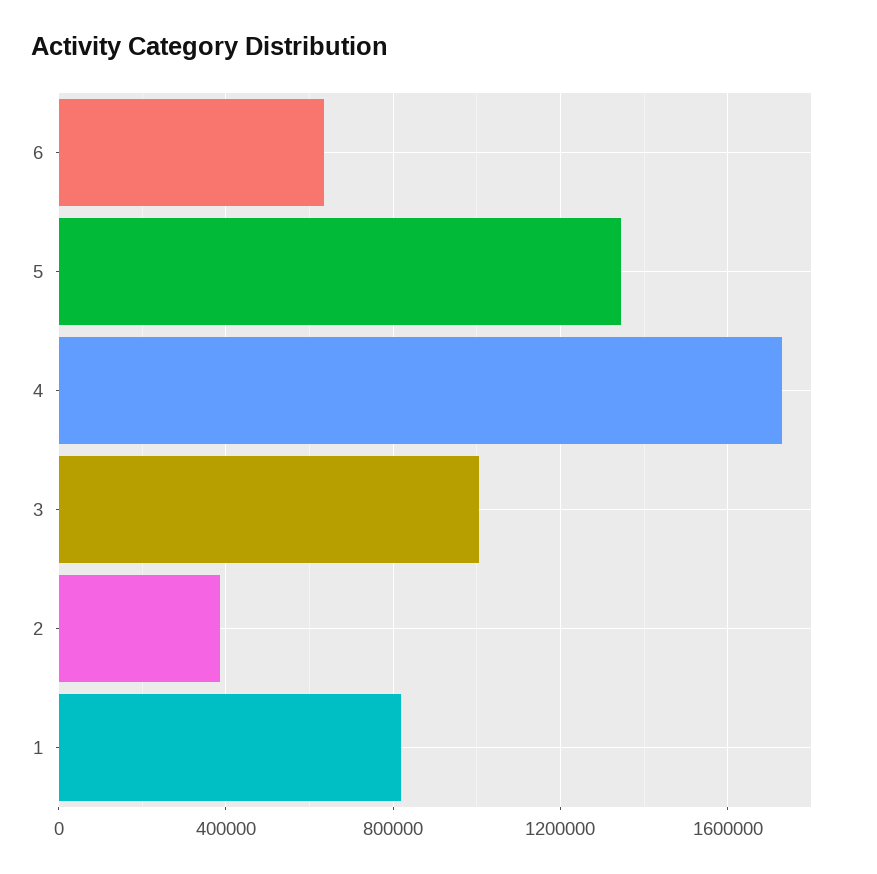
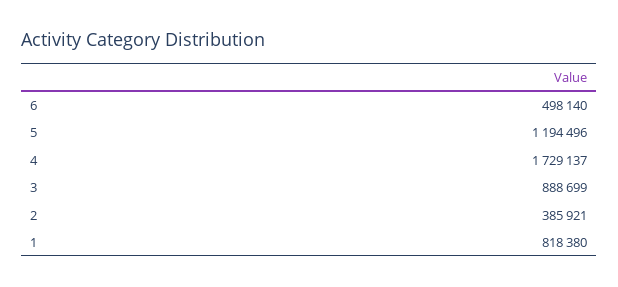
  {
-   "6": 650000,
+   "6": 498140,
-   "5": 1350000,
+   "5": 1194496,
    "4": 1729137,
-   "3": 1000000,
+   "3": 888699,
    "2": 385921,
    "1": 818380
  }

